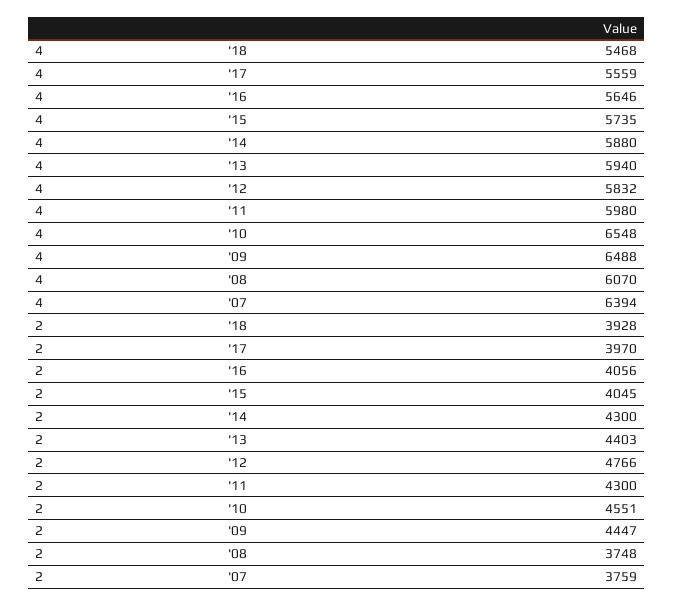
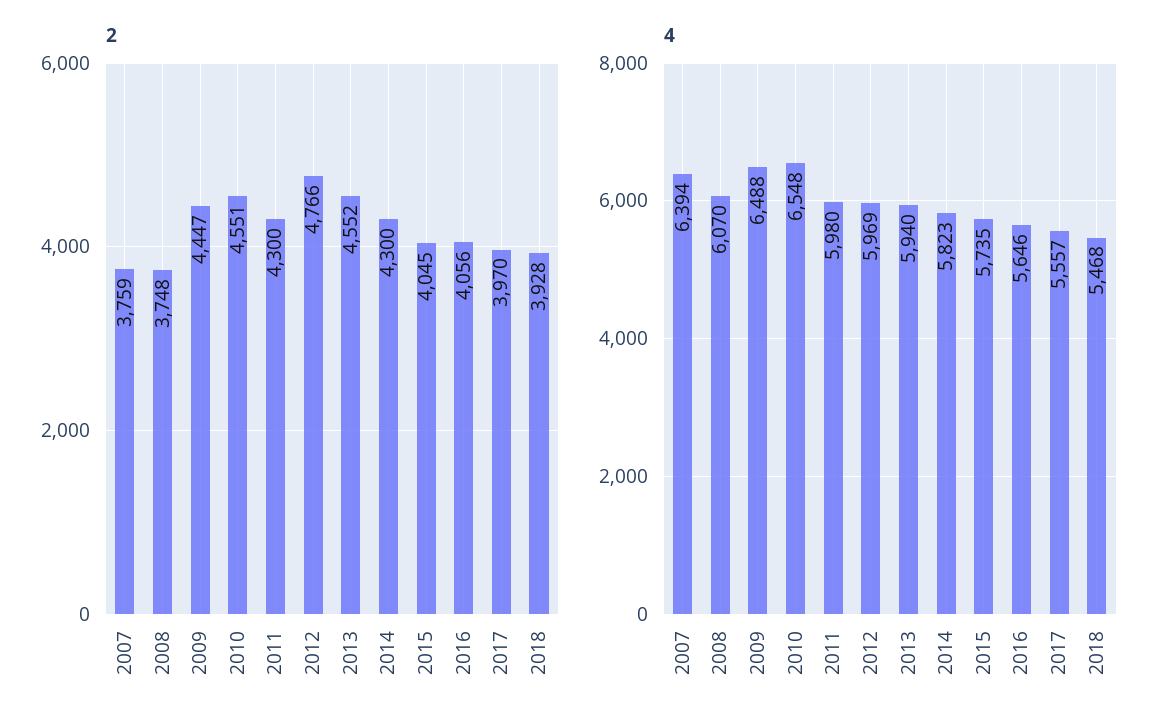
  {
    "4": {
      "'18": 5468,
-     "'17": 5559,
+     "'17": 5557,
      "'16": 5646,
      "'15": 5735,
-     "'14": 5880,
+     "'14": 5823,
      "'13": 5940,
-     "'12": 5832,
+     "'12": 5969,
      "'11": 5980,
      "'10": 6548,
      "'09": 6488,
      "'08": 6070,
      "'07": 6394
    },
    "2": {
      "'18": 3928,
      "'17": 3970,
      "'16": 4056,
      "'15": 4045,
      "'14": 4300,
-     "'13": 4403,
+     "'13": 4552,
      "'12": 4766,
      "'11": 4300,
      "'10": 4551,
      "'09": 4447,
      "'08": 3748,
      "'07": 3759
    }
  }

